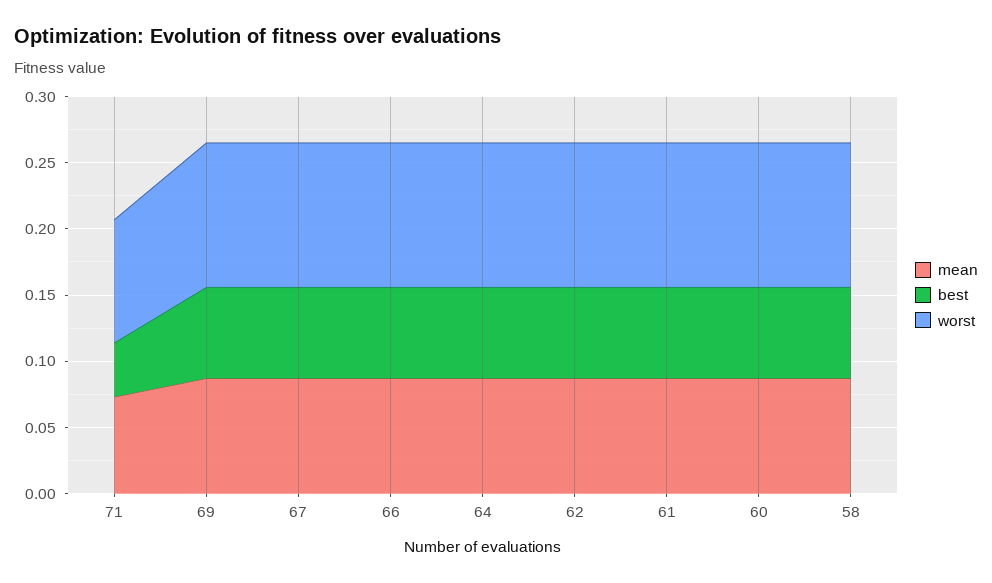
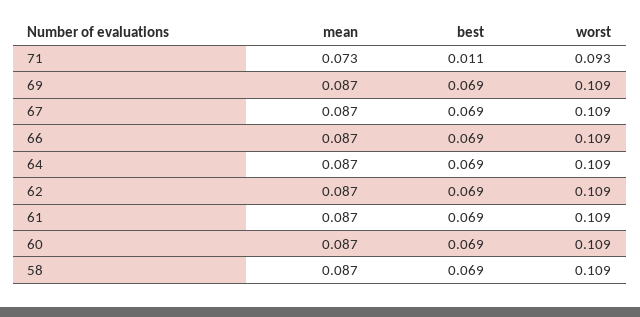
  {
    "mean": {
      "71": 0.073,
      "69": 0.087,
      "67": 0.087,
      "66": 0.087,
      "64": 0.087,
      "62": 0.087,
      "61": 0.087,
      "60": 0.087,
      "58": 0.087
    },
    "best": {
-     "71": 0.04,
+     "71": 0.011,
      "69": 0.069,
      "67": 0.069,
      "66": 0.069,
      "64": 0.069,
      "62": 0.069,
      "61": 0.069,
      "60": 0.069,
      "58": 0.069
    },
    "worst": {
      "71": 0.093,
      "69": 0.109,
      "67": 0.109,
      "66": 0.109,
      "64": 0.109,
      "62": 0.109,
      "61": 0.109,
      "60": 0.109,
      "58": 0.109
    }
  }

